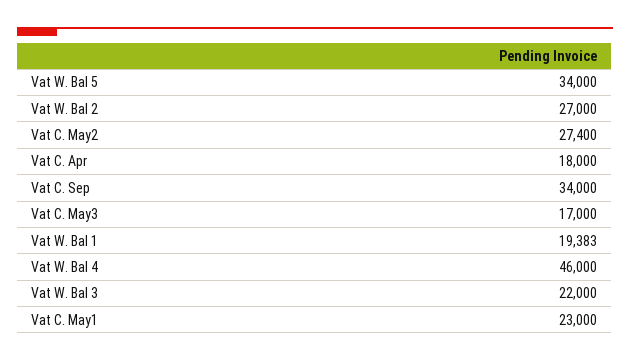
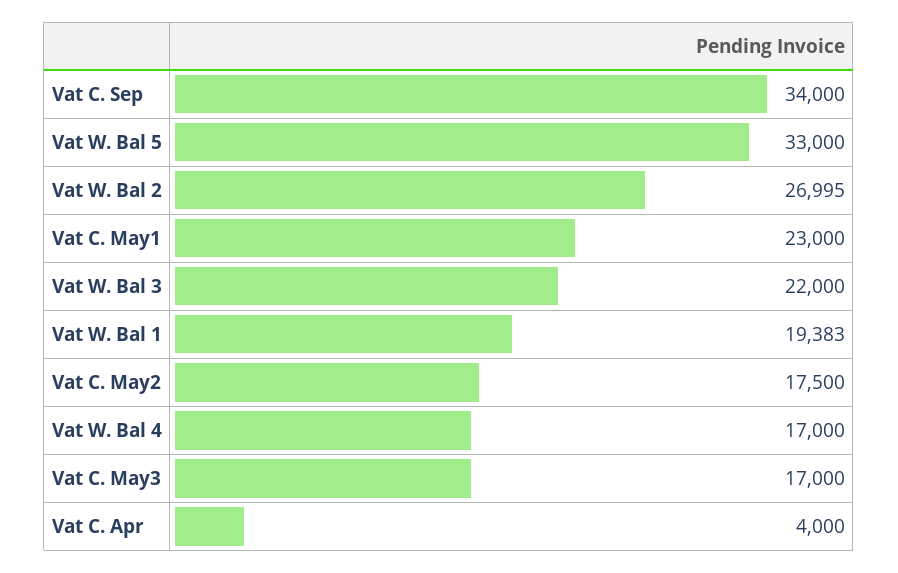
  {
-   "Vat W. Bal 5": 34000,
+   "Vat W. Bal 5": 33000,
-   "Vat W. Bal 2": 27000,
+   "Vat W. Bal 2": 26995,
-   "Vat C. May2": 27400,
+   "Vat C. May2": 17500,
-   "Vat C. Apr": 18000,
+   "Vat C. Apr": 4000,
    "Vat C. Sep": 34000,
    "Vat C. May3": 17000,
    "Vat W. Bal 1": 19383,
-   "Vat W. Bal 4": 46000,
+   "Vat W. Bal 4": 17000,
    "Vat W. Bal 3": 22000,
    "Vat C. May1": 23000
  }

